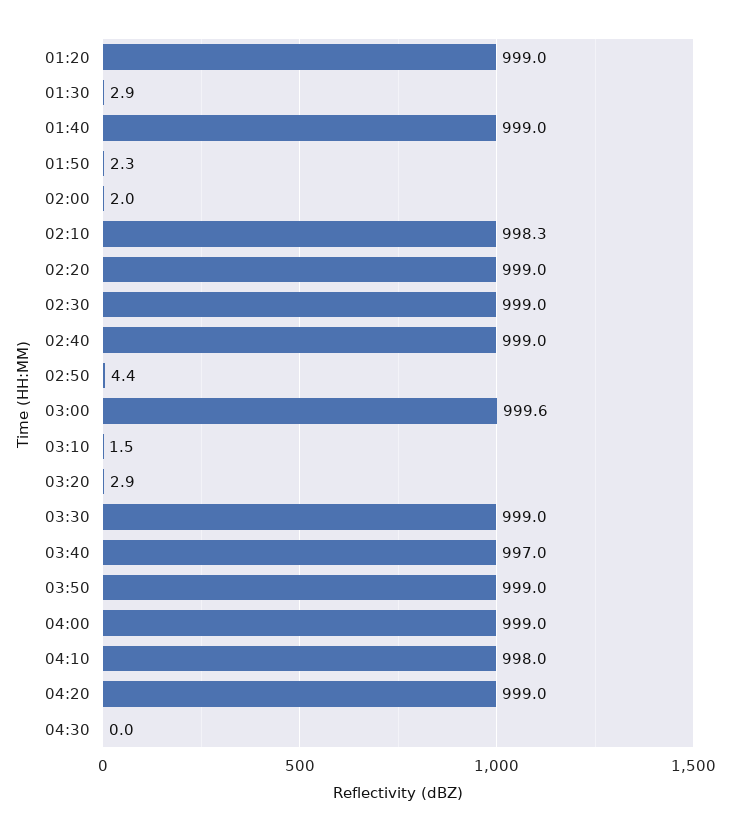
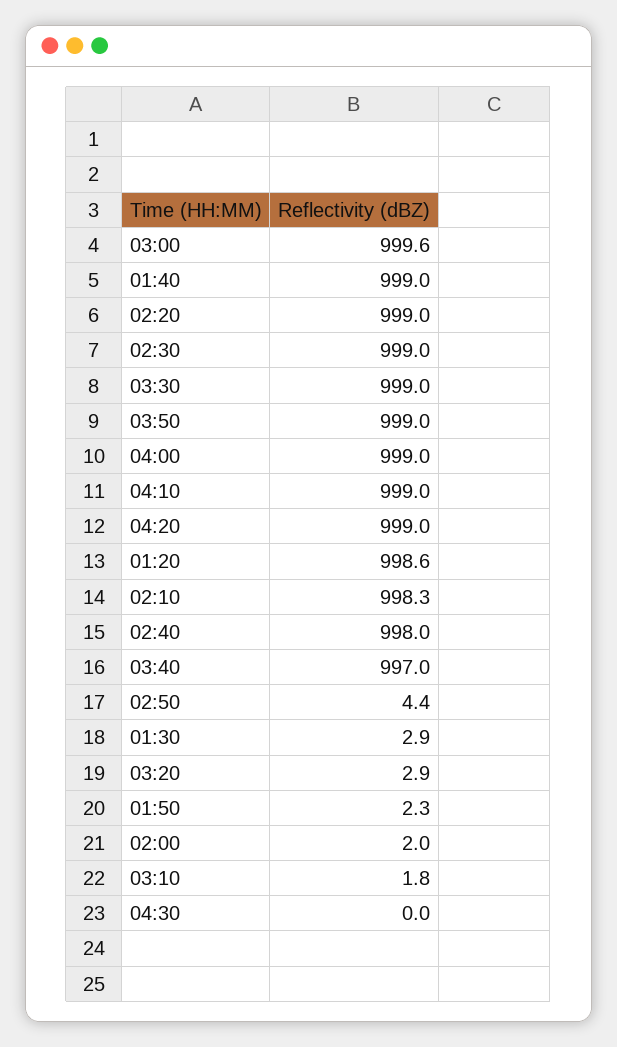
  {
-   "01:20": 999,
+   "01:20": 998.6,
    "01:30": 2.9,
    "01:40": 999,
    "01:50": 2.3,
    "02:00": 2,
    "02:10": 998.3,
    "02:20": 999,
    "02:30": 999,
-   "02:40": 999,
+   "02:40": 998,
    "02:50": 4.4,
    "03:00": 999.6,
-   "03:10": 1.5,
+   "03:10": 1.8,
    "03:20": 2.9,
    "03:30": 999,
    "03:40": 997,
    "03:50": 999,
    "04:00": 999,
-   "04:10": 998,
+   "04:10": 999,
    "04:20": 999,
    "04:30": 0
  }

